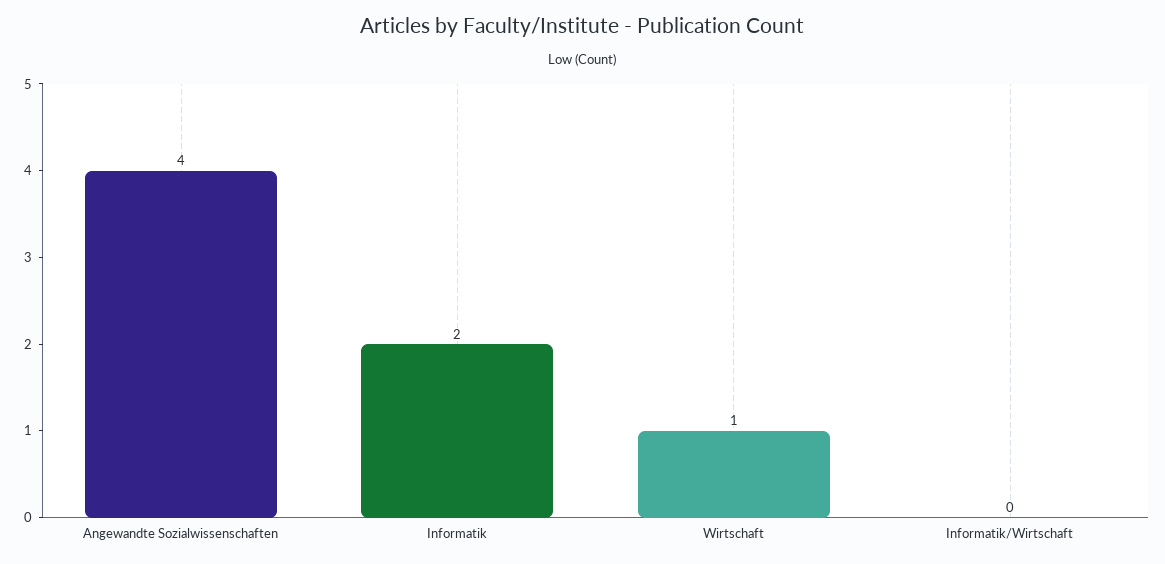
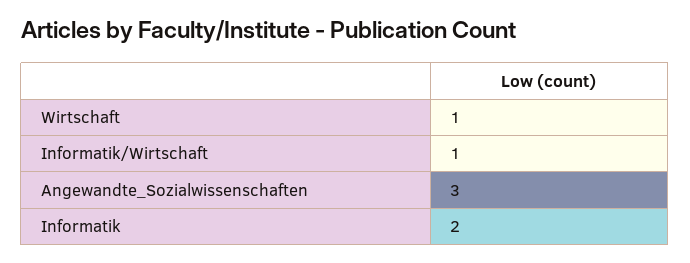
  {
-   "Angewandte Sozialwissenschaften": 4,
+   "Angewandte Sozialwissenschaften": 3,
    "Informatik": 2,
    "Wirtschaft": 1,
-   "Informatik/Wirtschaft": 0
+   "Informatik/Wirtschaft": 1
  }

